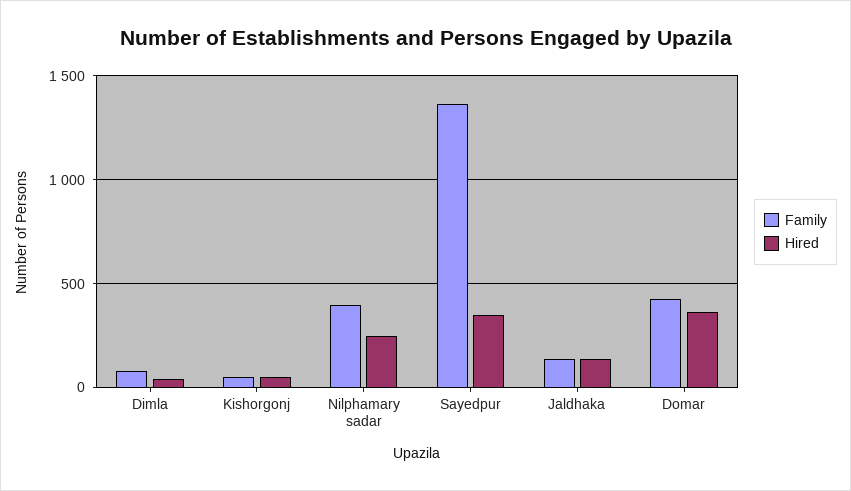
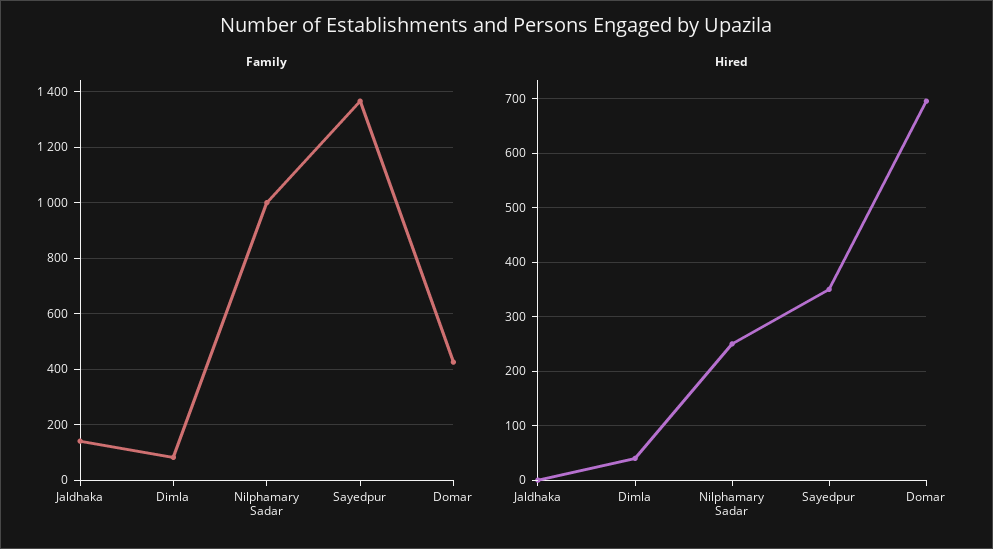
  {
    "Family": {
      "Dimla": 75,
-     "Kishorgonj": 50,
-     "Nilphamary sadar": 400,
+     "Nilphamary sadar": 1000,
      "Sayedpur": 1375,
      "Jaldhaka": 150,
      "Domar": 425
    },
    "Hired": {
      "Dimla": 40,
-     "Kishorgonj": 50,
      "Nilphamary sadar": 260,
      "Sayedpur": 360,
-     "Jaldhaka": 150,
+     "Jaldhaka": 0,
-     "Domar": 350
+     "Domar": 700
    }
  }

